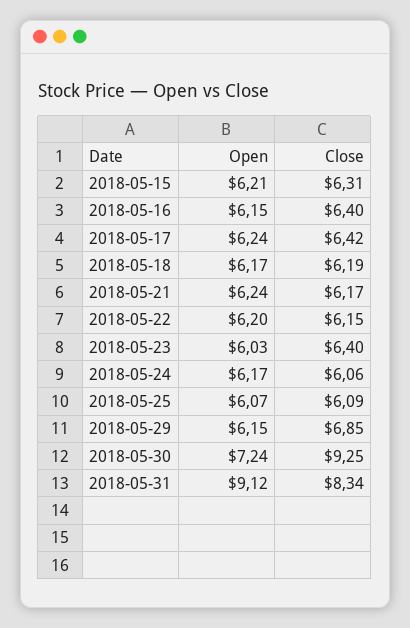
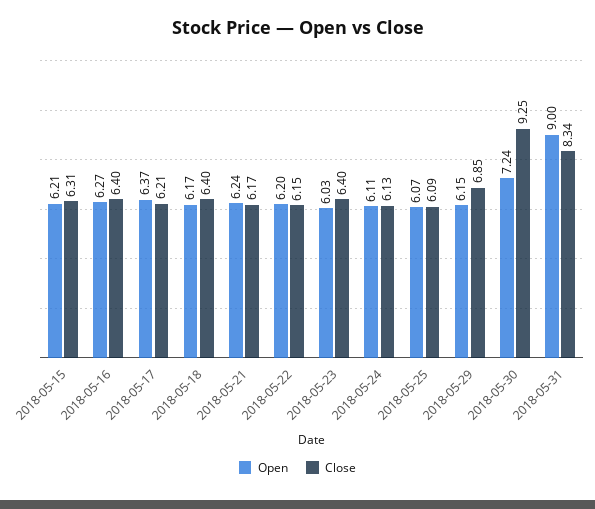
  {
    "Open": {
      "2018-05-15": 6.21,
-     "2018-05-16": 6.15,
+     "2018-05-16": 6.27,
-     "2018-05-17": 6.24,
+     "2018-05-17": 6.37,
      "2018-05-18": 6.17,
      "2018-05-21": 6.24,
      "2018-05-22": 6.2,
      "2018-05-23": 6.03,
-     "2018-05-24": 6.17,
+     "2018-05-24": 6.11,
      "2018-05-25": 6.07,
      "2018-05-29": 6.15,
      "2018-05-30": 7.24,
-     "2018-05-31": 9.12
+     "2018-05-31": 9
    },
    "Close": {
      "2018-05-15": 6.31,
      "2018-05-16": 6.4,
-     "2018-05-17": 6.42,
+     "2018-05-17": 6.21,
-     "2018-05-18": 6.19,
+     "2018-05-18": 6.4,
      "2018-05-21": 6.17,
      "2018-05-22": 6.15,
      "2018-05-23": 6.4,
-     "2018-05-24": 6.06,
+     "2018-05-24": 6.13,
      "2018-05-25": 6.09,
      "2018-05-29": 6.85,
      "2018-05-30": 9.25,
      "2018-05-31": 8.34
    }
  }

